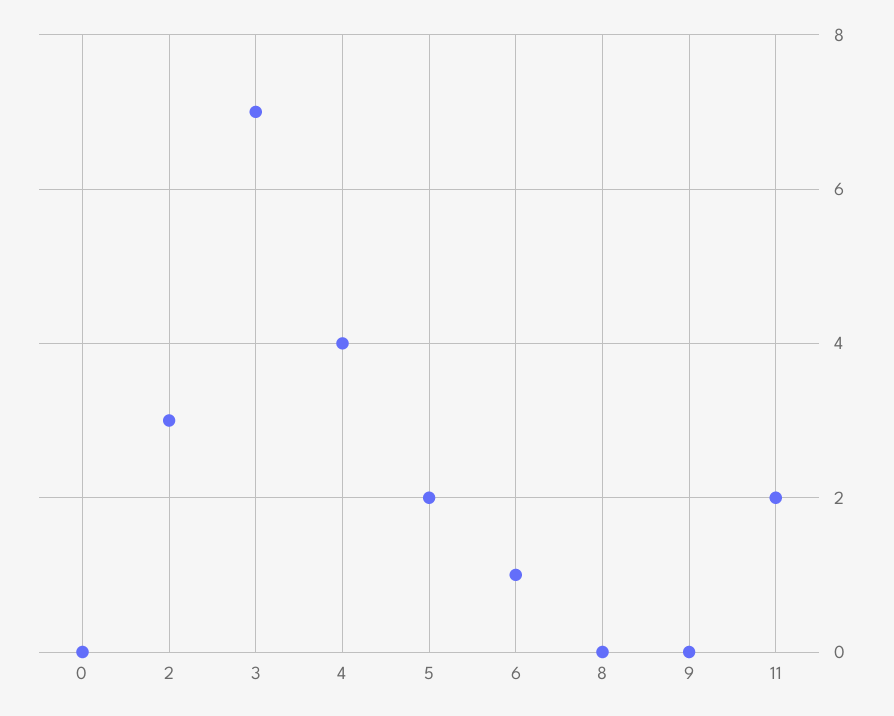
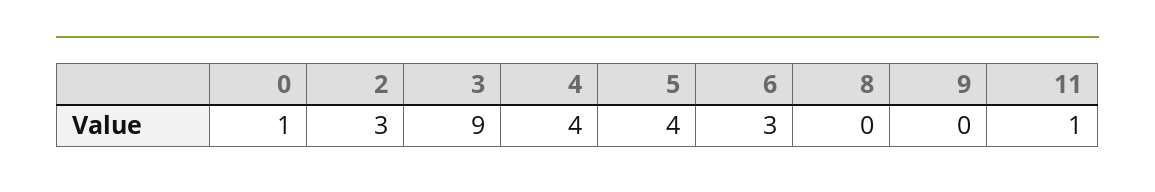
  {
-   "0": 0,
+   "0": 1,
    "2": 3,
-   "3": 7,
+   "3": 9,
    "4": 4,
-   "5": 2,
+   "5": 4,
-   "6": 1,
+   "6": 3,
    "8": 0,
    "9": 0,
-   "11": 2
+   "11": 1
  }

